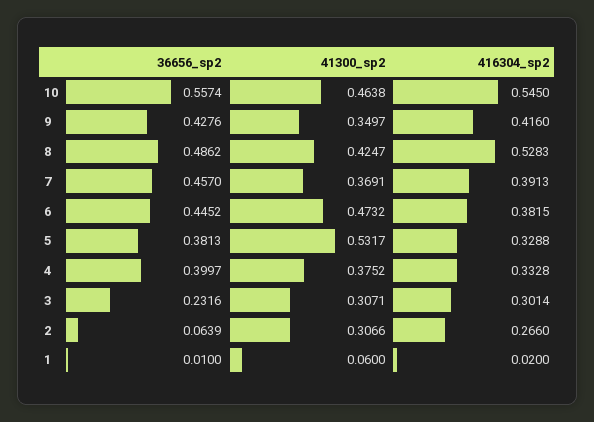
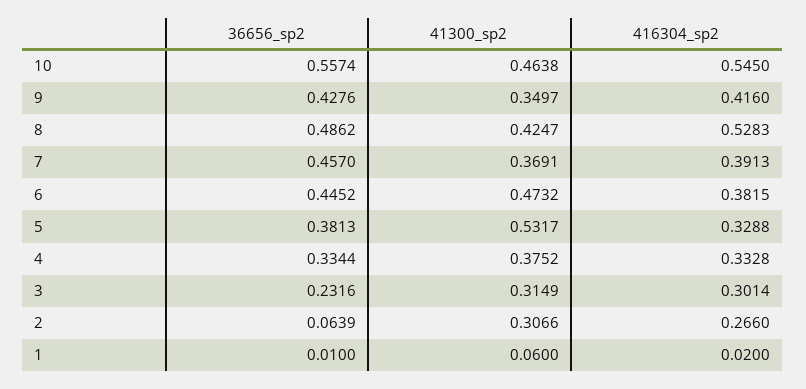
  {
    "36656_sp2": {
      "10": 0.5574,
      "9": 0.4276,
      "8": 0.4862,
      "7": 0.457,
      "6": 0.4452,
      "5": 0.3813,
-     "4": 0.3997,
+     "4": 0.3344,
      "3": 0.2316,
      "2": 0.0639,
      "1": 0.01
    },
    "41300_sp2": {
      "10": 0.4638,
      "9": 0.3497,
      "8": 0.4247,
      "7": 0.3691,
      "6": 0.4732,
      "5": 0.5317,
      "4": 0.3752,
-     "3": 0.3071,
+     "3": 0.3149,
      "2": 0.3066,
      "1": 0.06
    },
    "416304_sp2": {
      "10": 0.545,
      "9": 0.416,
      "8": 0.5283,
      "7": 0.3913,
      "6": 0.3815,
      "5": 0.3288,
      "4": 0.3328,
      "3": 0.3014,
      "2": 0.266,
      "1": 0.02
    }
  }

